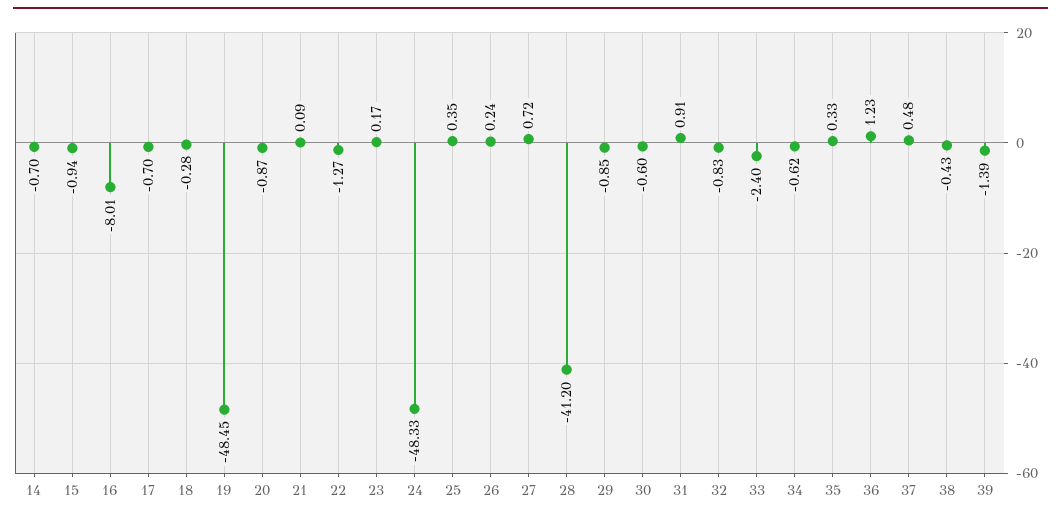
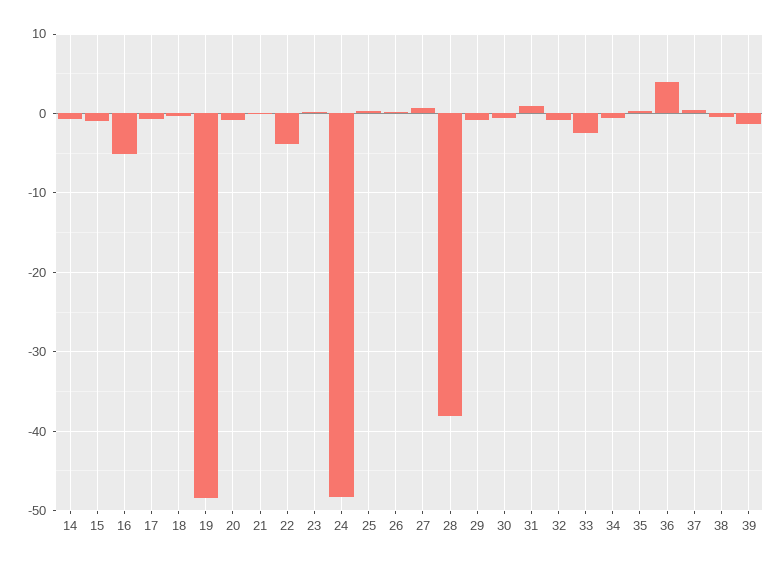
  {
    "14": -0.7,
    "15": -0.94,
-   "16": -8.01,
+   "16": -5,
    "17": -0.7,
    "18": -0.28,
    "19": -48.45,
    "20": -0.87,
    "21": 0.09,
-   "22": -1.27,
+   "22": -4,
    "23": 0.17,
    "24": -48.33,
    "25": 0.35,
    "26": 0.24,
    "27": 0.72,
-   "28": -41.2,
+   "28": -38,
    "29": -0.85,
    "30": -0.6,
    "31": 0.91,
    "32": -0.83,
    "33": -2.4,
    "34": -0.62,
    "35": 0.33,
-   "36": 1.23,
+   "36": 4,
    "37": 0.48,
    "38": -0.43,
    "39": -1.39
  }

